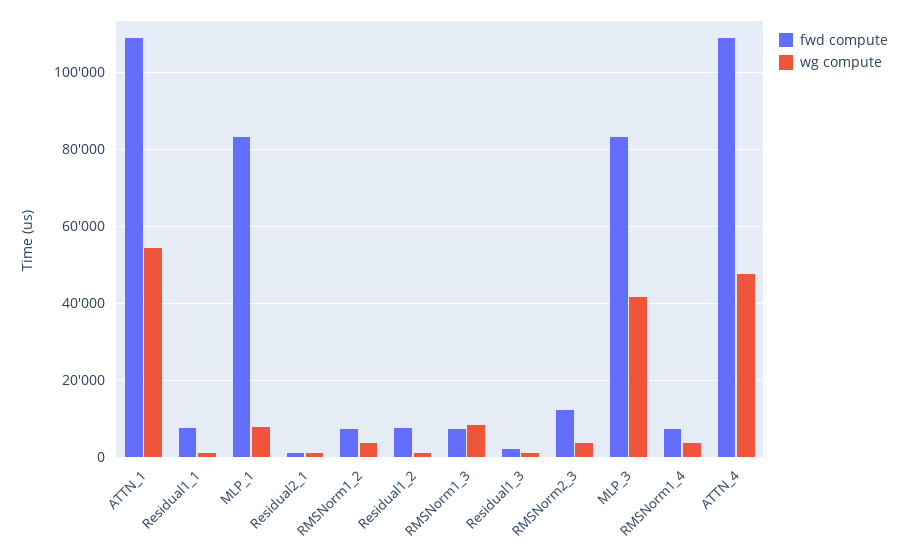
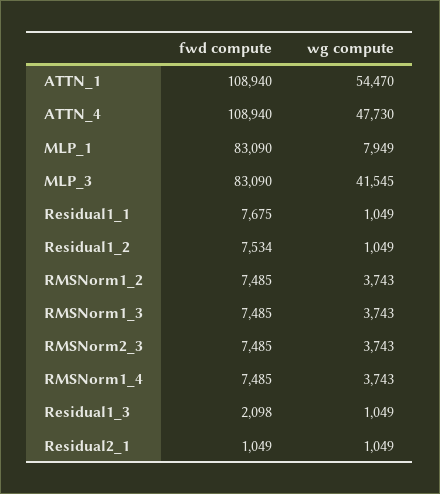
  {
    "fwd compute": {
      "ATTN_1": 108940,
      "Residual1_1": 7675,
      "MLP_1": 83090,
      "Residual2_1": 1049,
      "RMSNorm1_2": 7485,
      "Residual1_2": 7534,
      "RMSNorm1_3": 7485,
      "Residual1_3": 2098,
-     "RMSNorm2_3": 12000,
+     "RMSNorm2_3": 7485,
      "MLP_3": 83090,
      "RMSNorm1_4": 7485,
      "ATTN_4": 108940
    },
    "wg compute": {
      "ATTN_1": 54470,
      "Residual1_1": 1049,
      "MLP_1": 7949,
      "Residual2_1": 1049,
      "RMSNorm1_2": 3743,
      "Residual1_2": 1049,
-     "RMSNorm1_3": 8000,
+     "RMSNorm1_3": 3743,
      "Residual1_3": 1049,
      "RMSNorm2_3": 3743,
      "MLP_3": 41545,
      "RMSNorm1_4": 3743,
      "ATTN_4": 47730
    }
  }

